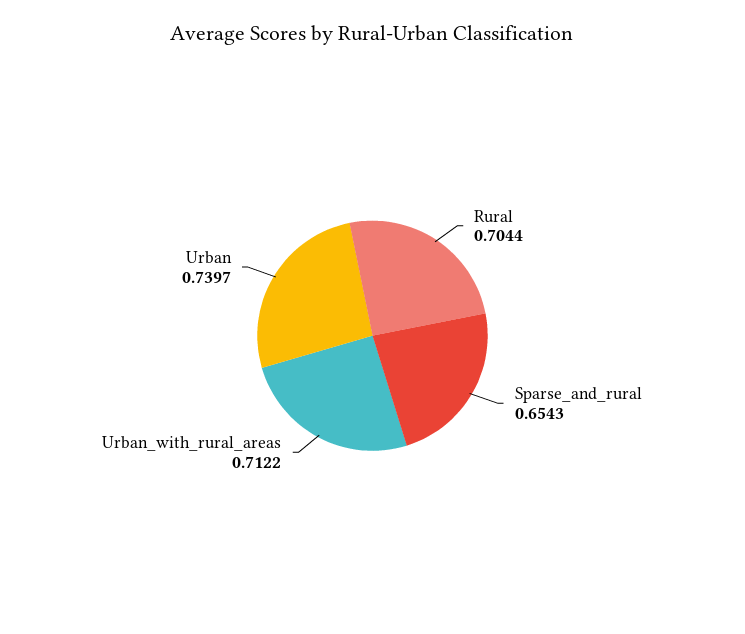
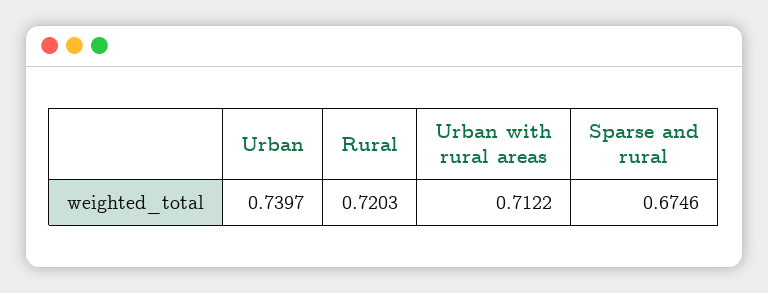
  {
-   "Rural": 0.7044,
+   "Rural": 0.7203,
-   "Sparse_and_rural": 0.6543,
+   "Sparse_and_rural": 0.6746,
    "Urban_with_rural_areas": 0.7122,
    "Urban": 0.7397
  }

